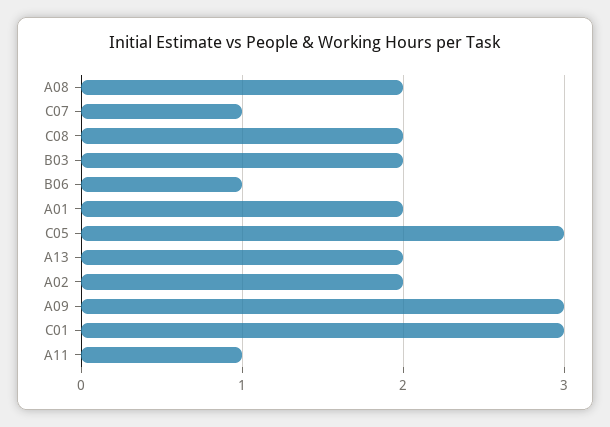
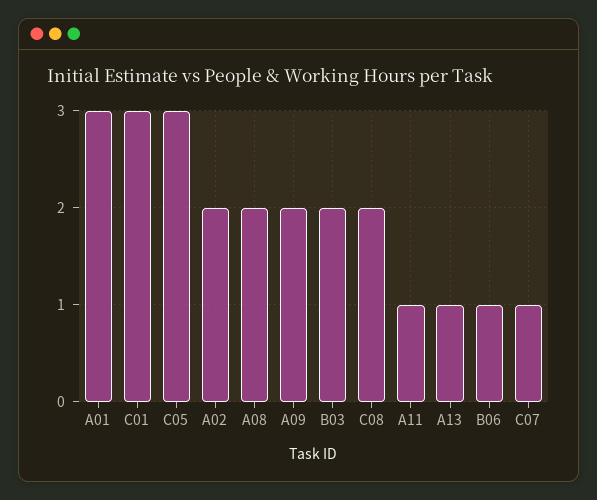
  {
    "A08": 2,
    "C07": 1,
    "C08": 2,
    "B03": 2,
    "B06": 1,
-   "A01": 2,
+   "A01": 3,
    "C05": 3,
-   "A13": 2,
+   "A13": 1,
    "A02": 2,
-   "A09": 3,
+   "A09": 2,
    "C01": 3,
    "A11": 1
  }

